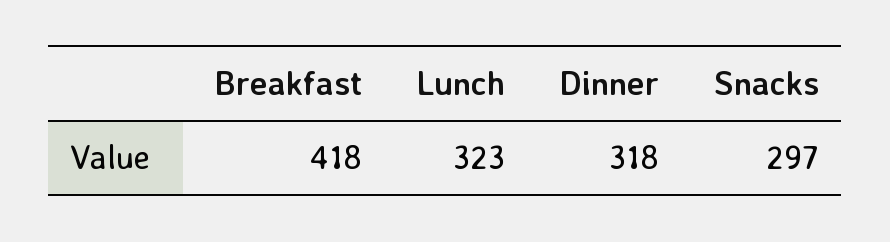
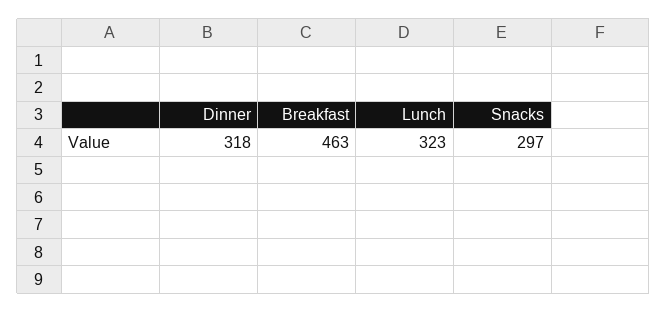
  {
-   "Breakfast": 418,
+   "Breakfast": 463,
    "Lunch": 323,
    "Dinner": 318,
    "Snacks": 297
  }

